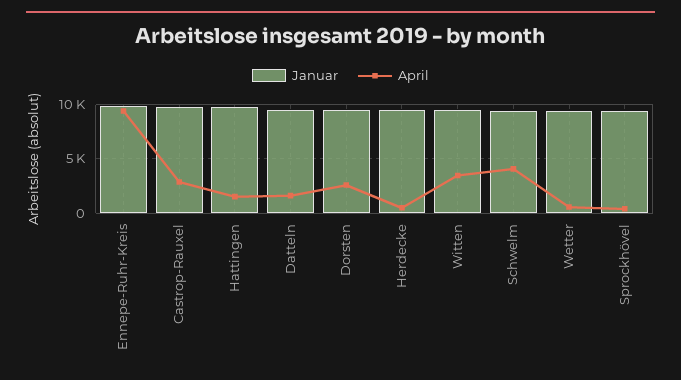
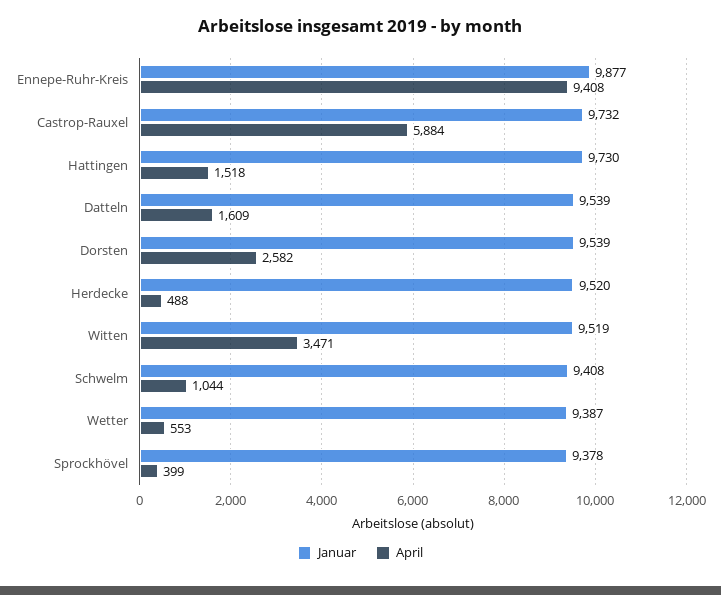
  {
    "Januar": {
      "Ennepe-Ruhr-Kreis": 9877,
      "Castrop-Rauxel": 9732,
      "Hattingen": 9730,
      "Datteln": 9539,
      "Dorsten": 9539,
      "Herdecke": 9520,
      "Witten": 9519,
      "Schwelm": 9408,
      "Wetter": 9387,
      "Sprockhövel": 9378
    },
    "April": {
      "Ennepe-Ruhr-Kreis": 9408,
-     "Castrop-Rauxel": 3000,
+     "Castrop-Rauxel": 5884,
      "Hattingen": 1518,
      "Datteln": 1609,
      "Dorsten": 2582,
      "Herdecke": 488,
      "Witten": 3471,
-     "Schwelm": 4000,
+     "Schwelm": 1044,
      "Wetter": 553,
      "Sprockhövel": 399
    }
  }

